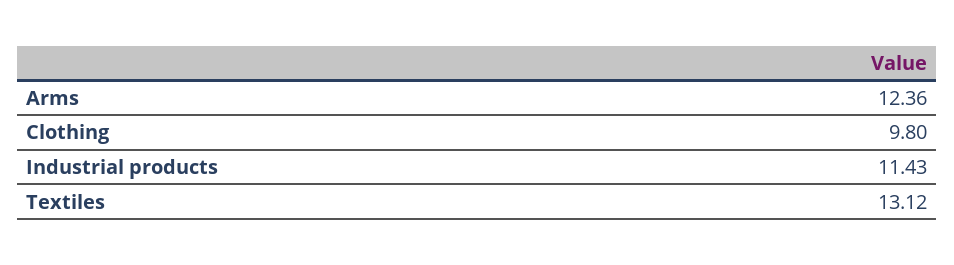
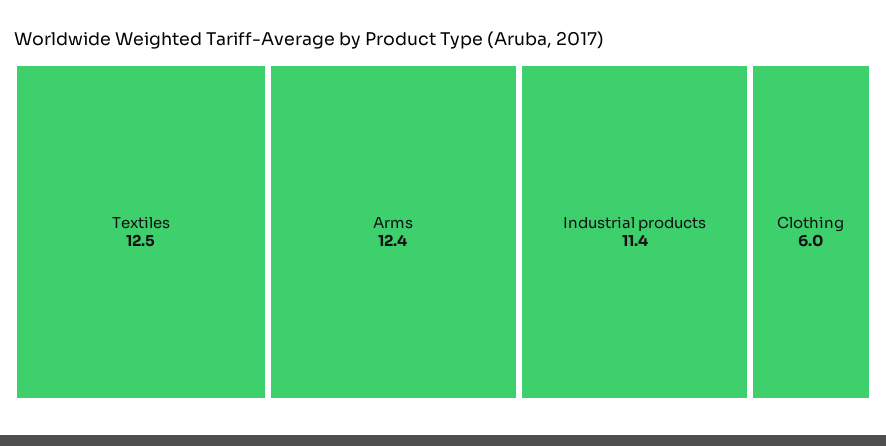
  {
    "Arms": 12.36,
-   "Clothing": 9.8,
+   "Clothing": 6,
    "Industrial products": 11.43,
-   "Textiles": 13.12
+   "Textiles": 12.5
  }

